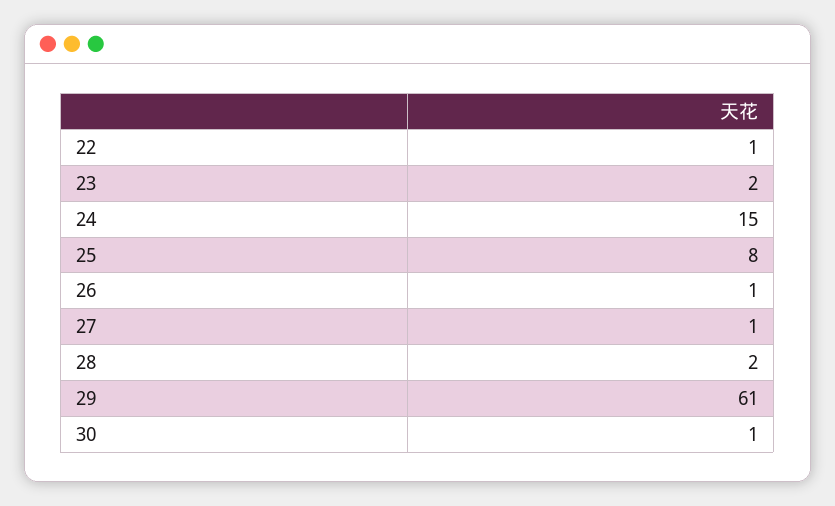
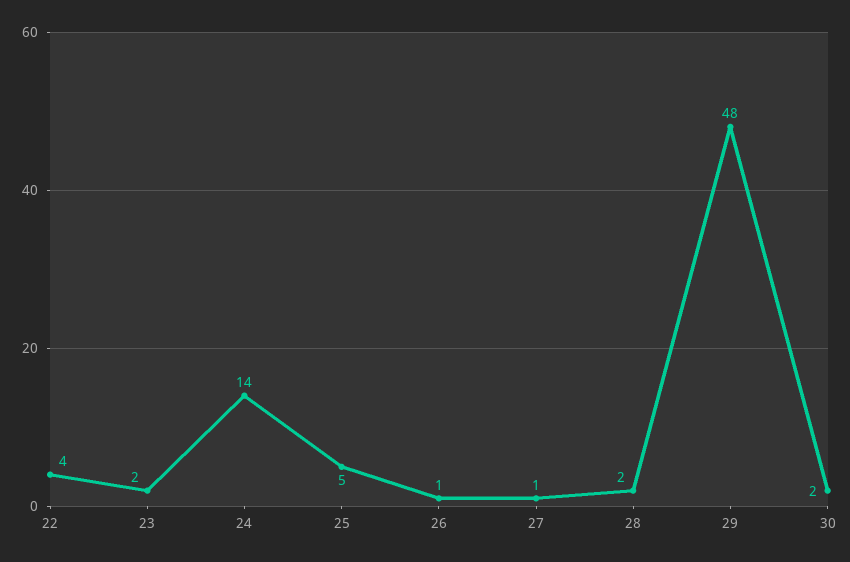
  {
-   "22": 1,
+   "22": 4,
    "23": 2,
-   "24": 15,
+   "24": 14,
-   "25": 8,
+   "25": 5,
    "26": 1,
    "27": 1,
    "28": 2,
-   "29": 61,
+   "29": 48,
-   "30": 1
+   "30": 2
  }

